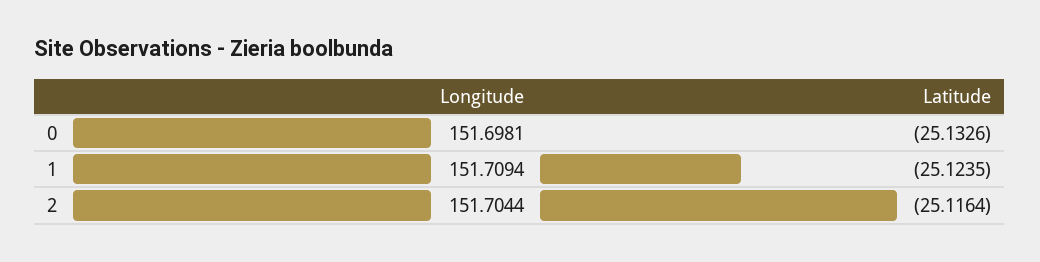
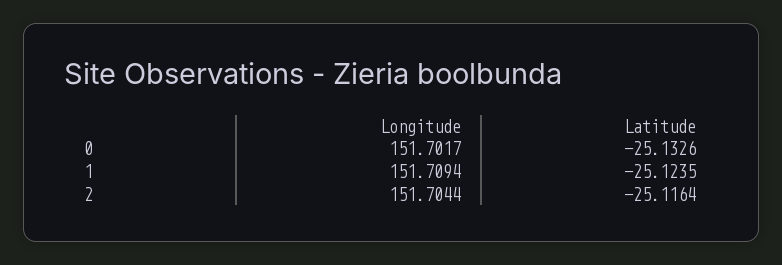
  {
    "Longitude": {
-     "0": 151.6981,
+     "0": 151.7017,
      "1": 151.7094,
      "2": 151.7044
    },
    "Latitude": {
      "0": -25.1326,
      "1": -25.1235,
      "2": -25.1164
    }
  }

